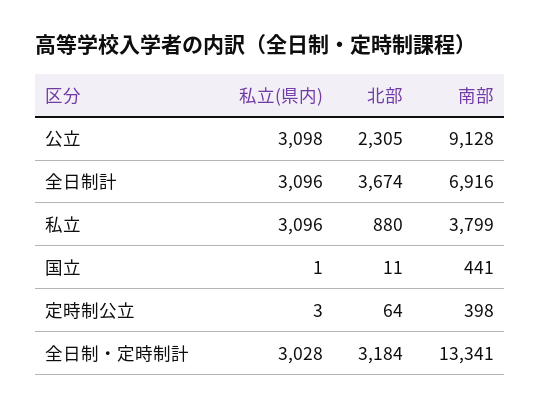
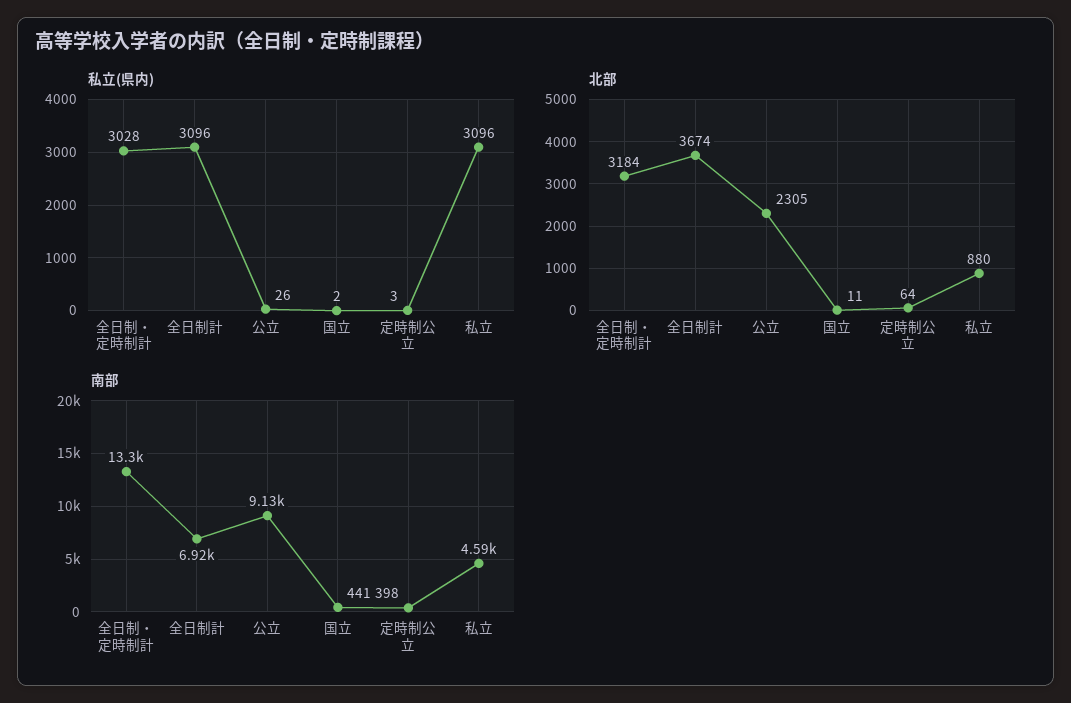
  {
    "私立(県内)": {
-     "公立": 3098,
+     "公立": 26,
      "全日制計": 3096,
      "私立": 3096,
-     "国立": 1,
+     "国立": 2,
      "定時制公立": 3,
      "全日制・定時制計": 3028
    },
    "北部": {
      "公立": 2305,
      "全日制計": 3674,
      "私立": 880,
      "国立": 11,
      "定時制公立": 64,
      "全日制・定時制計": 3184
    },
    "南部": {
      "公立": 9128,
      "全日制計": 6916,
-     "私立": 3799,
+     "私立": 4590,
      "国立": 441,
      "定時制公立": 398,
      "全日制・定時制計": 13341
    }
  }

